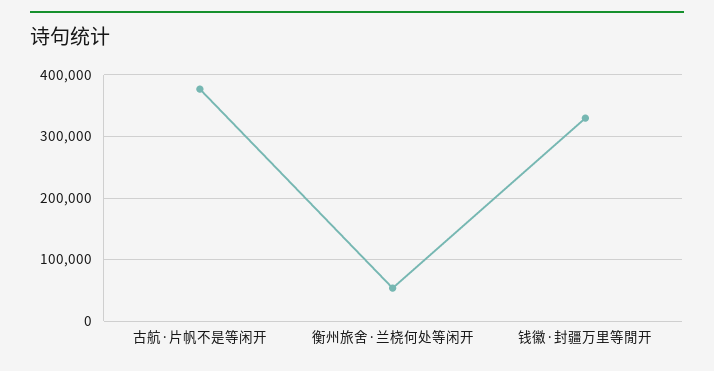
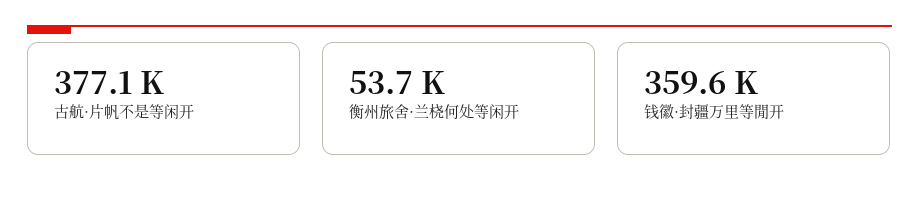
  {
    "古航·片帆不是等闲开": 377100,
    "衡州旅舍·兰桡何处等闲开": 53700,
-   "钱徽·封疆万里等閒开": 330000
+   "钱徽·封疆万里等閒开": 359600
  }

